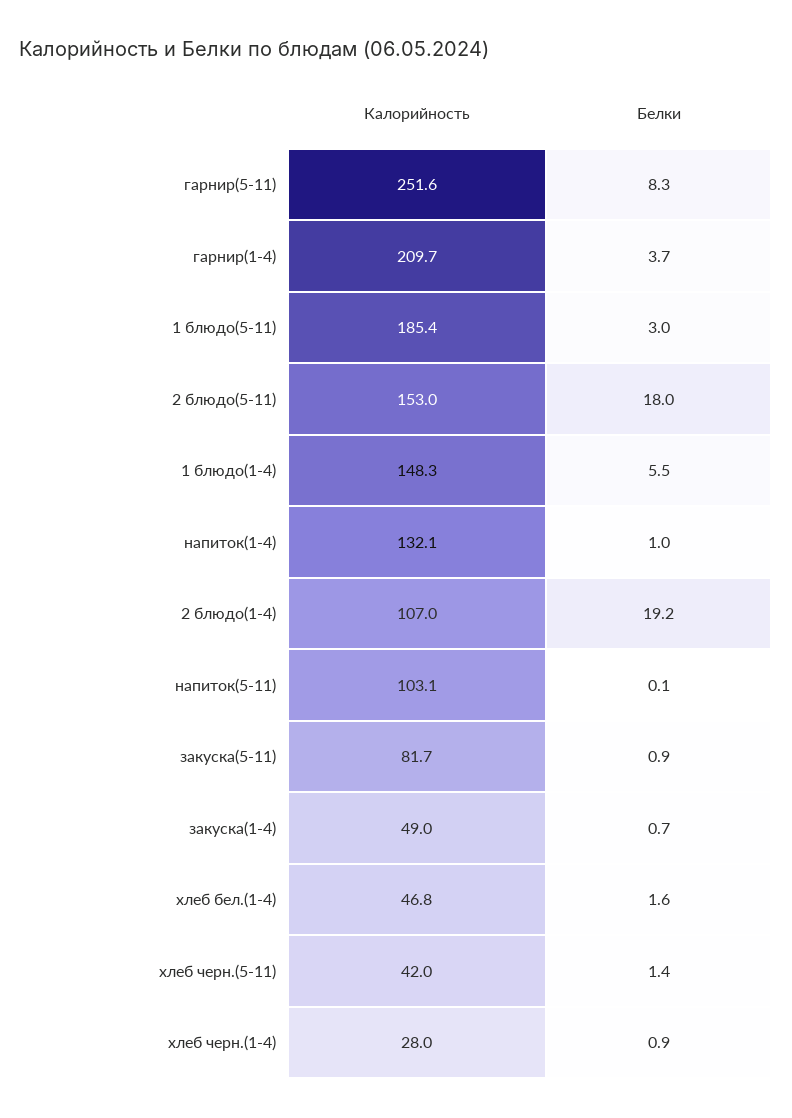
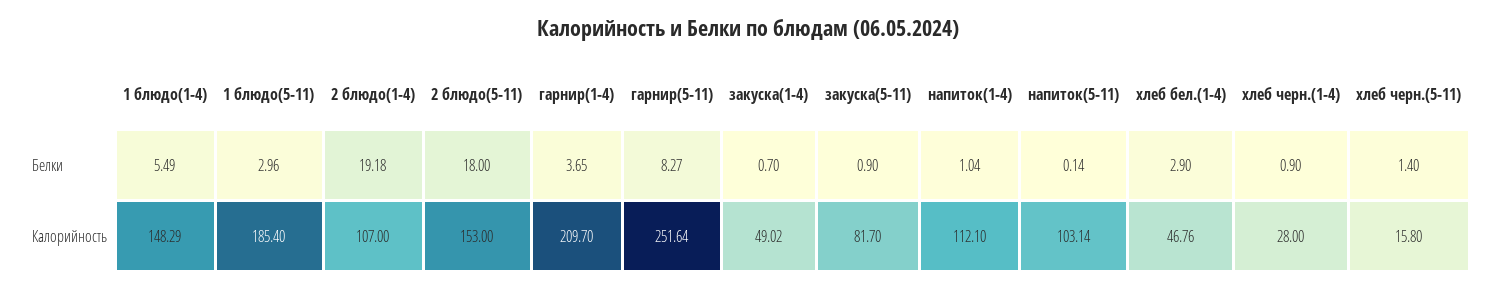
  {
    "Калорийность": {
      "гарнир(5-11)": 251.64,
      "гарнир(1-4)": 209.7,
      "1 блюдо(5-11)": 185.4,
      "2 блюдо(5-11)": 153,
      "1 блюдо(1-4)": 148.29,
-     "напиток(1-4)": 132.1,
+     "напиток(1-4)": 112.1,
      "2 блюдо(1-4)": 107,
      "напиток(5-11)": 103.14,
      "закуска(5-11)": 81.7,
      "закуска(1-4)": 49.02,
      "хлеб бел.(1-4)": 46.76,
-     "хлеб черн.(5-11)": 42,
+     "хлеб черн.(5-11)": 15.8,
      "хлеб черн.(1-4)": 28
    },
    "Белки": {
      "гарнир(5-11)": 8.27,
      "гарнир(1-4)": 3.65,
      "1 блюдо(5-11)": 2.96,
      "2 блюдо(5-11)": 18,
      "1 блюдо(1-4)": 5.49,
      "напиток(1-4)": 1.04,
      "2 блюдо(1-4)": 19.18,
      "напиток(5-11)": 0.14,
      "закуска(5-11)": 0.9,
      "закуска(1-4)": 0.7,
-     "хлеб бел.(1-4)": 1.6,
+     "хлеб бел.(1-4)": 2.9,
      "хлеб черн.(5-11)": 1.4,
      "хлеб черн.(1-4)": 0.9
    }
  }

